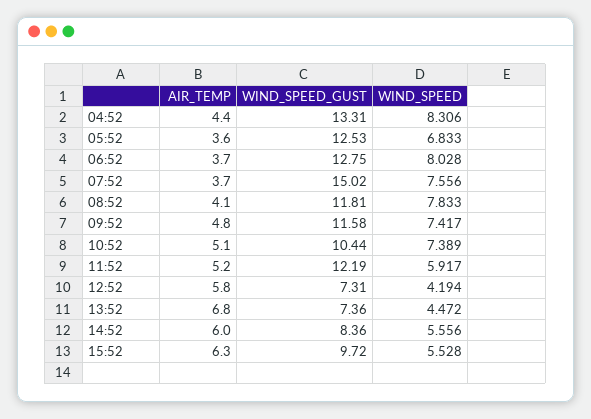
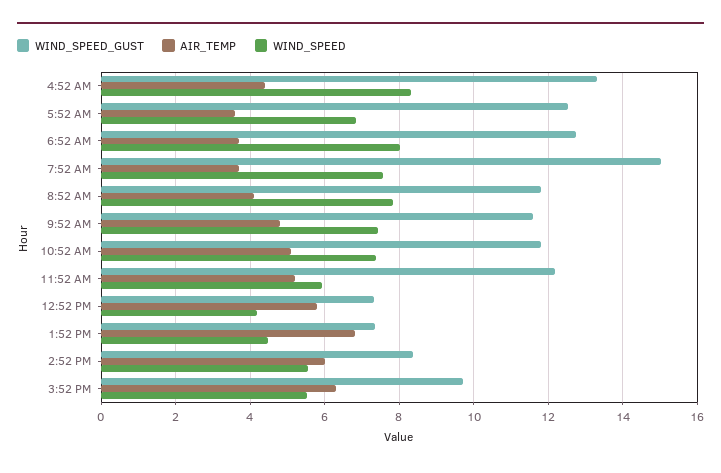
  {
    "AIR_TEMP": {
      "04:52": 4.4,
      "05:52": 3.6,
      "06:52": 3.7,
      "07:52": 3.7,
      "08:52": 4.1,
      "09:52": 4.8,
      "10:52": 5.1,
      "11:52": 5.2,
      "12:52": 5.8,
      "13:52": 6.8,
      "14:52": 6,
      "15:52": 6.3
    },
    "WIND_SPEED_GUST": {
      "04:52": 13.31,
      "05:52": 12.53,
      "06:52": 12.75,
      "07:52": 15.02,
      "08:52": 11.81,
      "09:52": 11.58,
-     "10:52": 10.44,
+     "10:52": 11.8,
      "11:52": 12.19,
      "12:52": 7.31,
      "13:52": 7.36,
      "14:52": 8.36,
      "15:52": 9.72
    },
    "WIND_SPEED": {
      "04:52": 8.306,
      "05:52": 6.833,
      "06:52": 8.028,
      "07:52": 7.556,
      "08:52": 7.833,
      "09:52": 7.417,
      "10:52": 7.389,
      "11:52": 5.917,
      "12:52": 4.194,
      "13:52": 4.472,
      "14:52": 5.556,
      "15:52": 5.528
    }
  }

